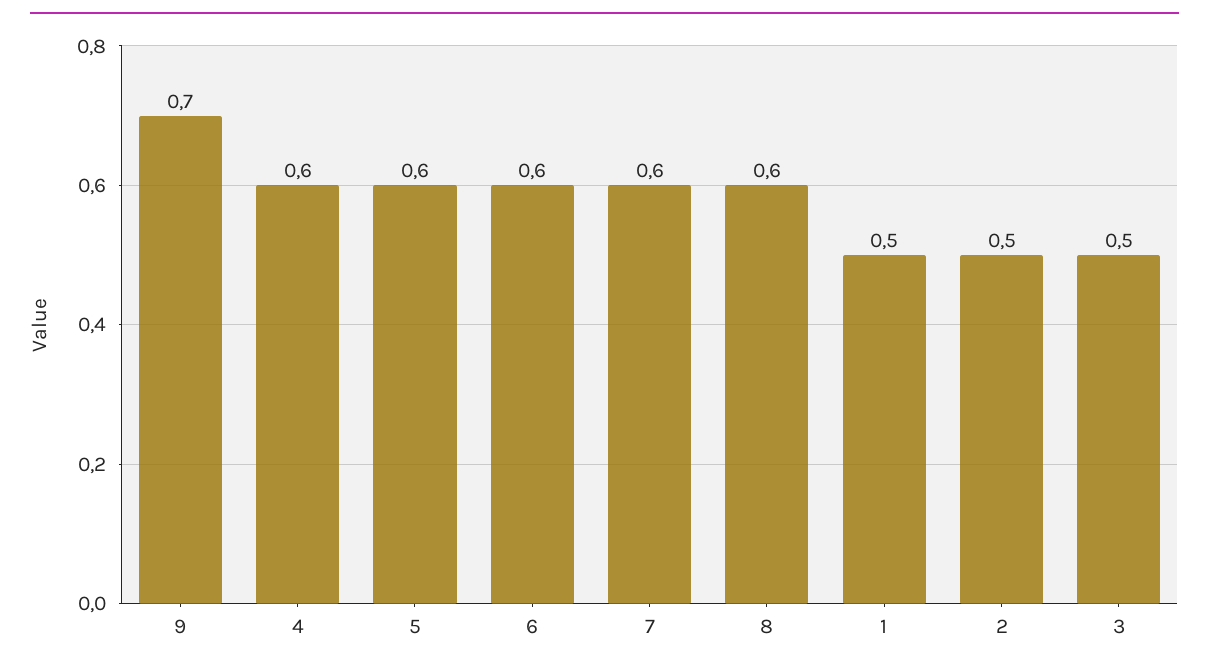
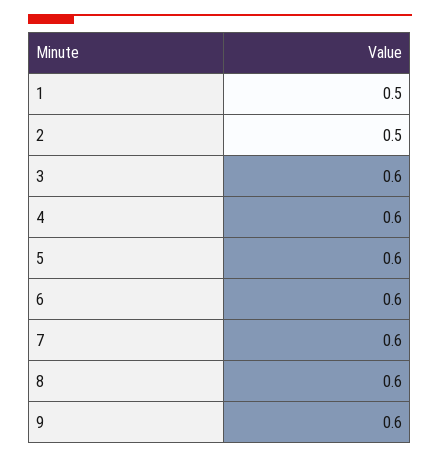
  {
-   "9": 0.7,
+   "9": 0.6,
    "4": 0.6,
    "5": 0.6,
    "6": 0.6,
    "7": 0.6,
    "8": 0.6,
    "1": 0.5,
    "2": 0.5,
-   "3": 0.5
+   "3": 0.6
  }

